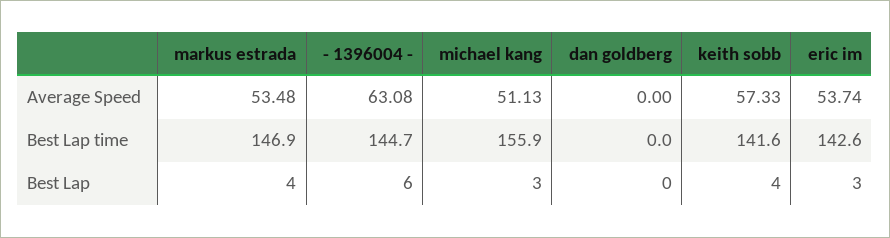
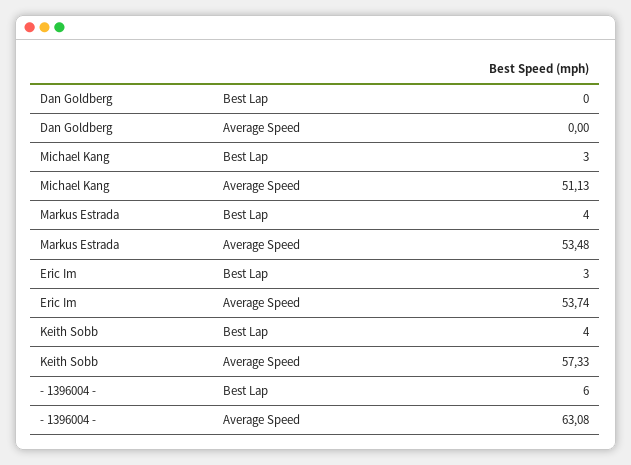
  {
    "markus estrada": {
      "Average Speed": 53.48,
-     "Best Lap time": 146.9,
      "Best Lap": 4
    },
    "- 1396004 -": {
      "Average Speed": 63.08,
-     "Best Lap time": 144.7,
      "Best Lap": 6
    },
    "michael kang": {
      "Average Speed": 51.13,
-     "Best Lap time": 155.9,
      "Best Lap": 3
    },
    "dan goldberg": {
      "Average Speed": 0,
-     "Best Lap time": 0,
      "Best Lap": 0
    },
    "keith sobb": {
      "Average Speed": 57.33,
-     "Best Lap time": 141.6,
      "Best Lap": 4
    },
    "eric im": {
      "Average Speed": 53.74,
-     "Best Lap time": 142.6,
      "Best Lap": 3
    }
  }

